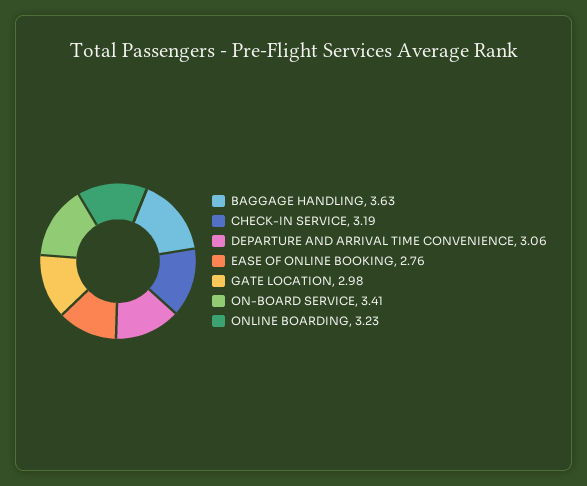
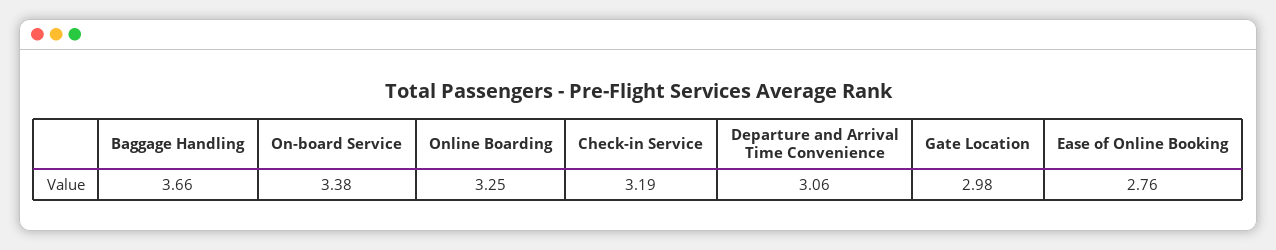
  {
-   "BAGGAGE HANDLING": 3.63,
+   "BAGGAGE HANDLING": 3.66,
    "CHECK-IN SERVICE": 3.19,
    "DEPARTURE AND ARRIVAL TIME CONVENIENCE": 3.06,
    "EASE OF ONLINE BOOKING": 2.76,
    "GATE LOCATION": 2.98,
-   "ON-BOARD SERVICE": 3.41,
+   "ON-BOARD SERVICE": 3.38,
-   "ONLINE BOARDING": 3.23
+   "ONLINE BOARDING": 3.25
  }

